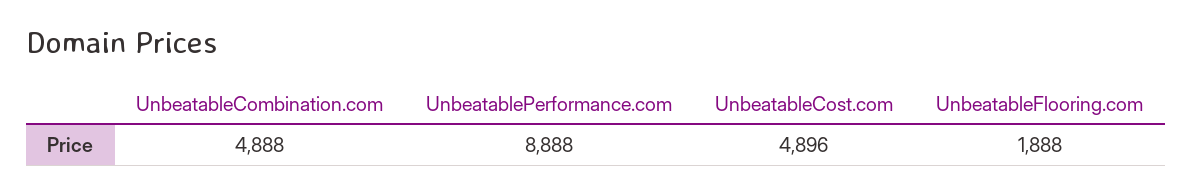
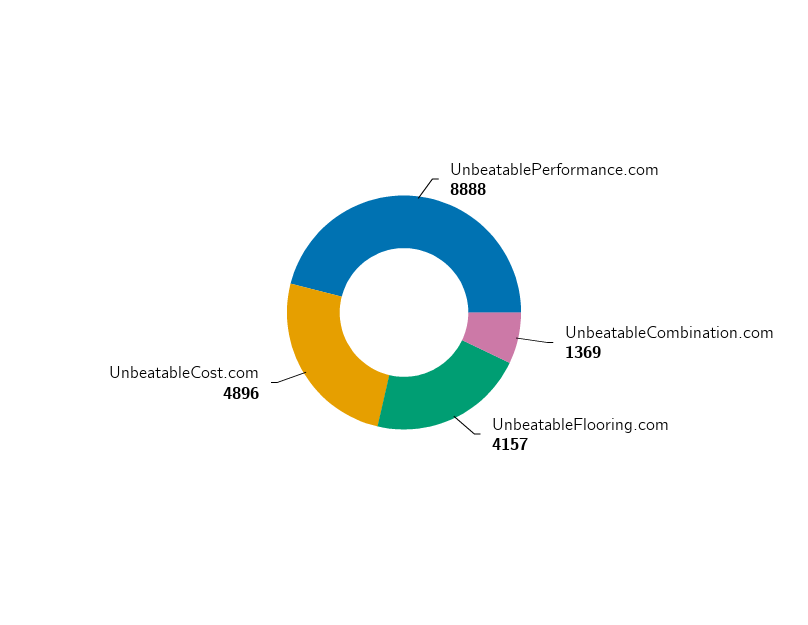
  {
-   "UnbeatableCombination.com": 4888,
+   "UnbeatableCombination.com": 1369,
    "UnbeatablePerformance.com": 8888,
    "UnbeatableCost.com": 4896,
-   "UnbeatableFlooring.com": 1888
+   "UnbeatableFlooring.com": 4157
  }

